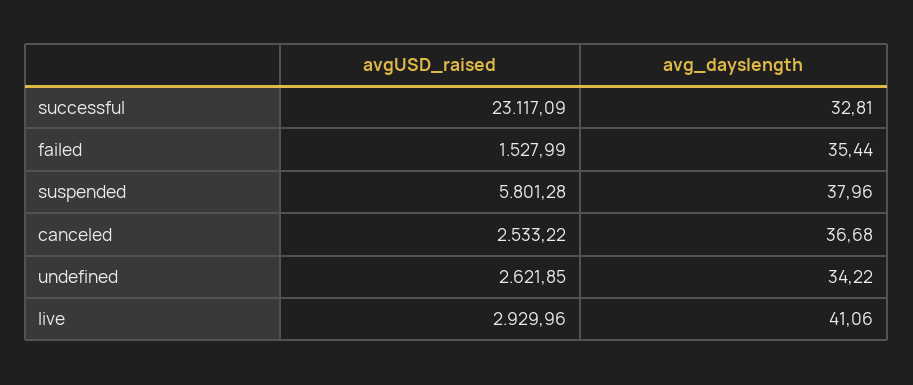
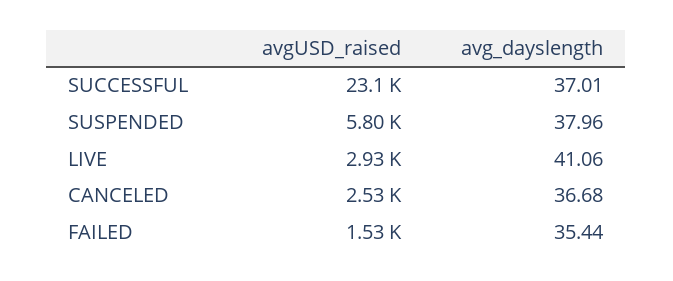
  {
    "avgUSD_raised": {
      "successful": 23117.09,
      "failed": 1527.99,
      "suspended": 5801.28,
      "canceled": 2533.22,
-     "undefined": 2621.85,
      "live": 2929.96
    },
    "avg_dayslength": {
-     "successful": 32.81,
+     "successful": 37.01,
      "failed": 35.44,
      "suspended": 37.96,
      "canceled": 36.68,
-     "undefined": 34.22,
      "live": 41.06
    }
  }

